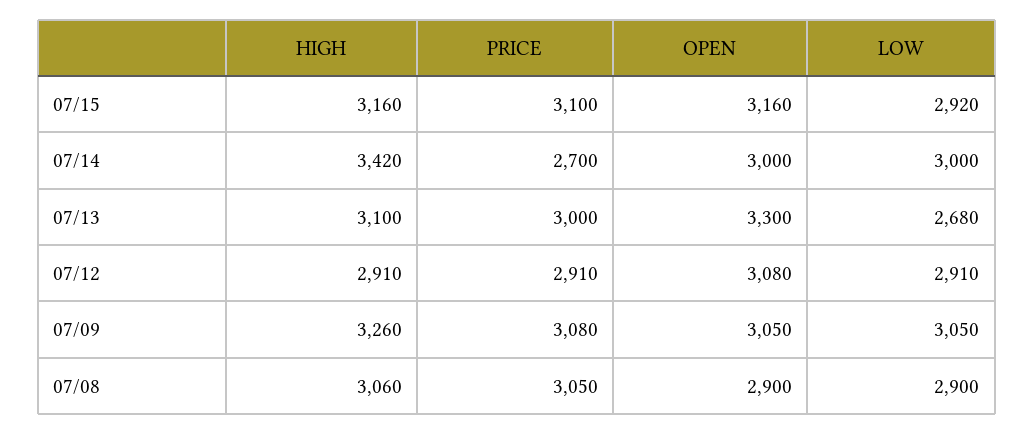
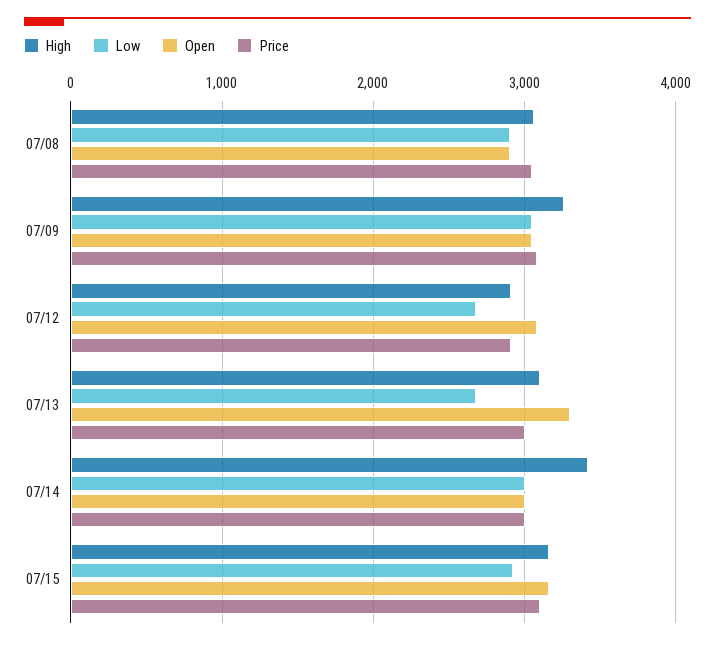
  {
    "HIGH": {
      "07/15": 3160,
      "07/14": 3420,
      "07/13": 3100,
      "07/12": 2910,
      "07/09": 3260,
      "07/08": 3060
    },
    "PRICE": {
      "07/15": 3100,
-     "07/14": 2700,
+     "07/14": 3000,
      "07/13": 3000,
      "07/12": 2910,
      "07/09": 3080,
      "07/08": 3050
    },
    "OPEN": {
      "07/15": 3160,
      "07/14": 3000,
      "07/13": 3300,
      "07/12": 3080,
      "07/09": 3050,
      "07/08": 2900
    },
    "LOW": {
      "07/15": 2920,
      "07/14": 3000,
      "07/13": 2680,
-     "07/12": 2910,
+     "07/12": 2700,
      "07/09": 3050,
      "07/08": 2900
    }
  }

